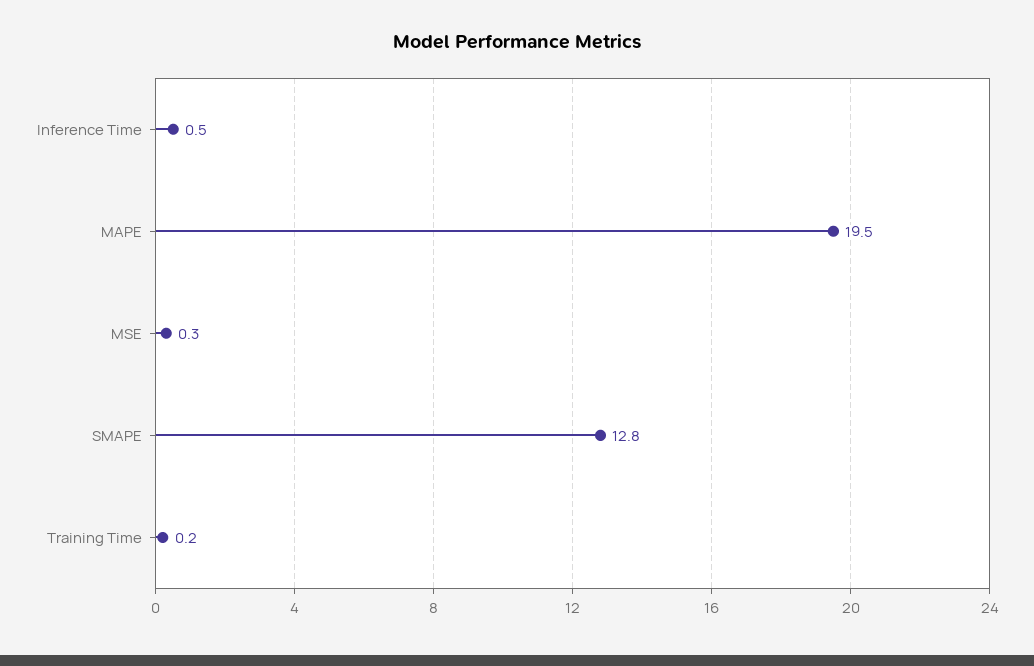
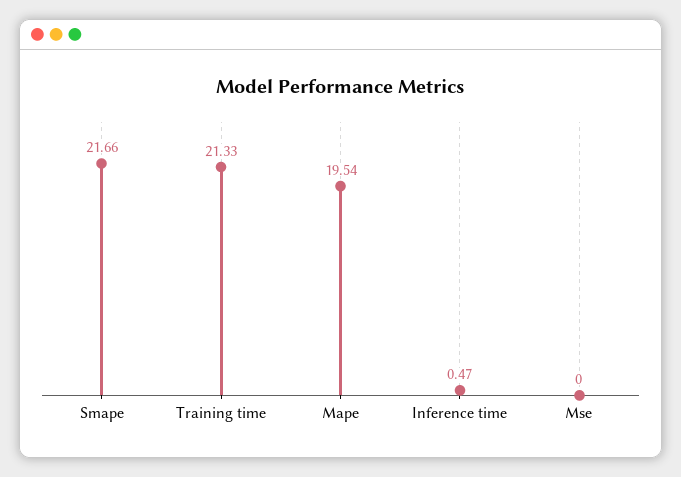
  {
    "Inference Time": 0.47,
    "MAPE": 19.54,
-   "MSE": 0.3,
+   "MSE": 0,
-   "SMAPE": 12.8,
+   "SMAPE": 21.66,
-   "Training Time": 0.2
+   "Training Time": 21.33
  }

